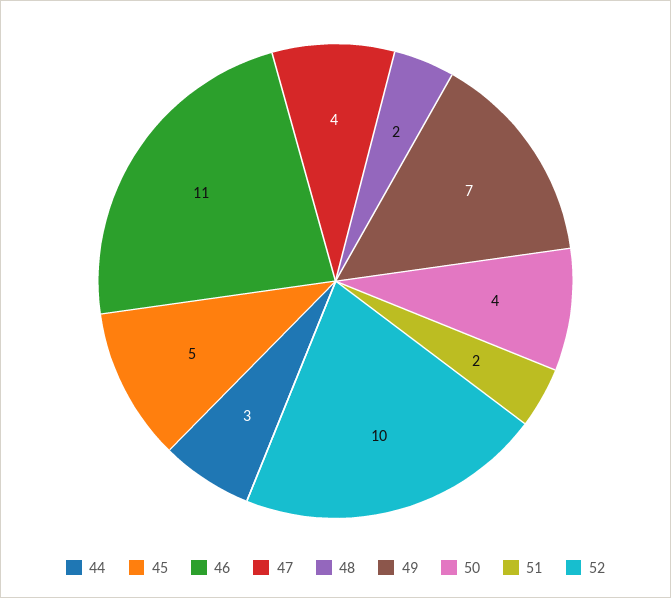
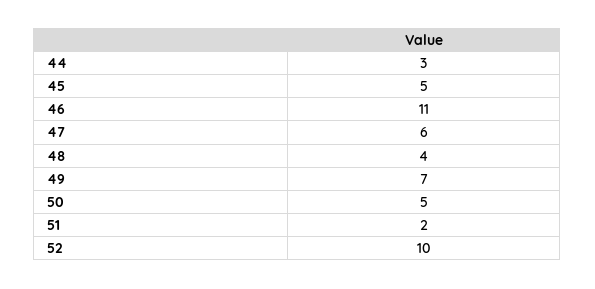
  {
    "44": 3,
    "45": 5,
    "46": 11,
-   "47": 4,
+   "47": 6,
-   "48": 2,
+   "48": 4,
    "49": 7,
-   "50": 4,
+   "50": 5,
    "51": 2,
    "52": 10
  }

